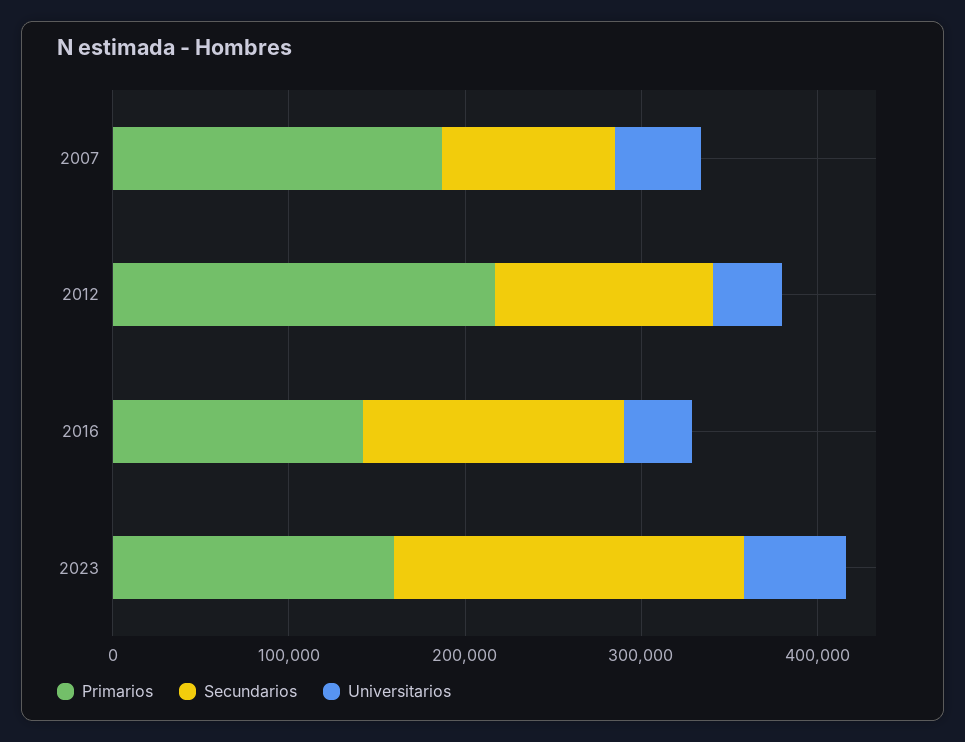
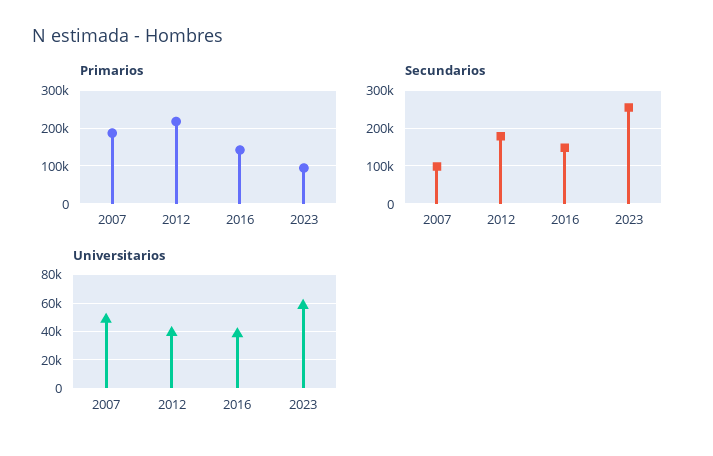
  {
    "Primarios": {
      "2007": 180000,
      "2012": 220000,
      "2016": 140000,
-     "2023": 160000
+     "2023": 100000
    },
    "Secundarios": {
      "2007": 100000,
-     "2012": 120000,
+     "2012": 180000,
      "2016": 140000,
-     "2023": 200000
+     "2023": 260000
    },
    "Universitarios": {
      "2007": 50000,
      "2012": 40000,
      "2016": 40000,
      "2023": 60000
    }
  }

